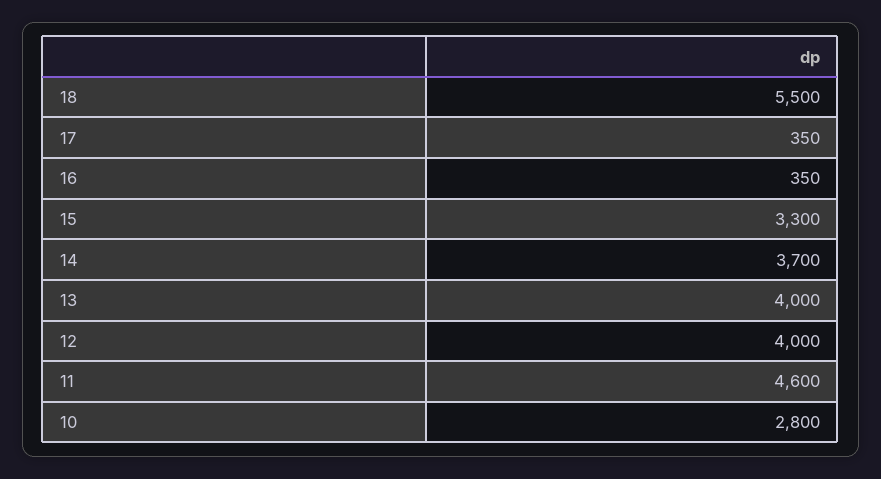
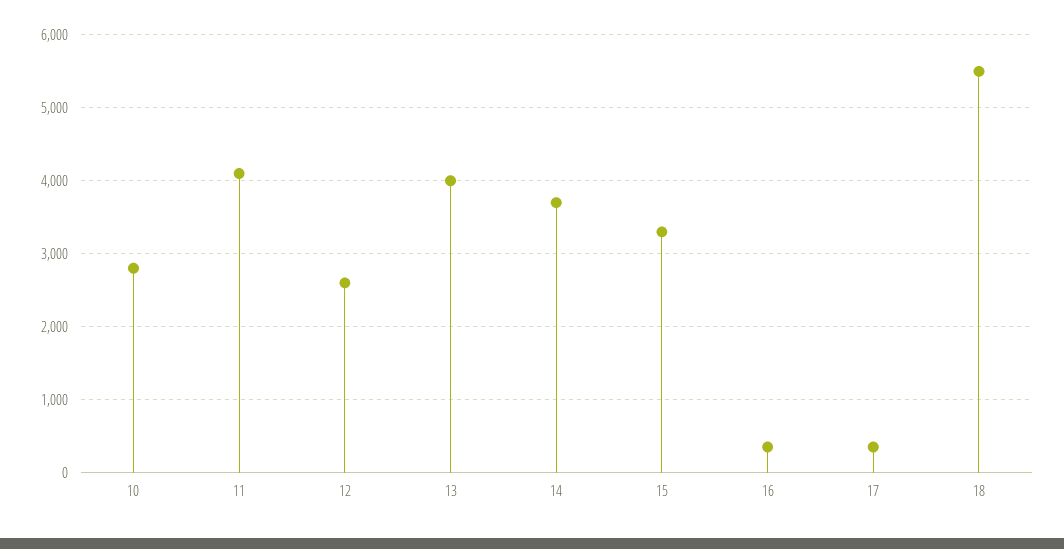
  {
    "18": 5500,
    "17": 350,
    "16": 350,
    "15": 3300,
    "14": 3700,
    "13": 4000,
-   "12": 4000,
+   "12": 2600,
-   "11": 4600,
+   "11": 4100,
    "10": 2800
  }

